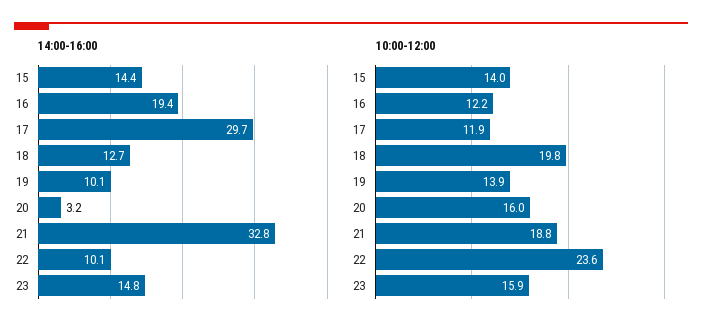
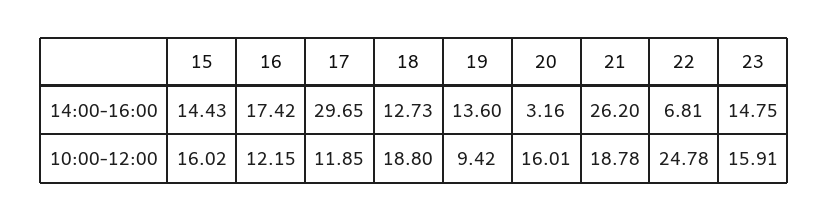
  {
    "14:00-16:00": {
      "15": 14.43,
-     "16": 19.4,
+     "16": 17.42,
      "17": 29.65,
      "18": 12.73,
-     "19": 10.1,
+     "19": 13.6,
      "20": 3.16,
-     "21": 32.8,
+     "21": 26.2,
-     "22": 10.1,
+     "22": 6.81,
      "23": 14.75
    },
    "10:00-12:00": {
-     "15": 14,
+     "15": 16.02,
      "16": 12.15,
      "17": 11.85,
-     "18": 19.8,
+     "18": 18.8,
-     "19": 13.9,
+     "19": 9.42,
      "20": 16.01,
      "21": 18.78,
-     "22": 23.6,
+     "22": 24.78,
      "23": 15.91
    }
  }

